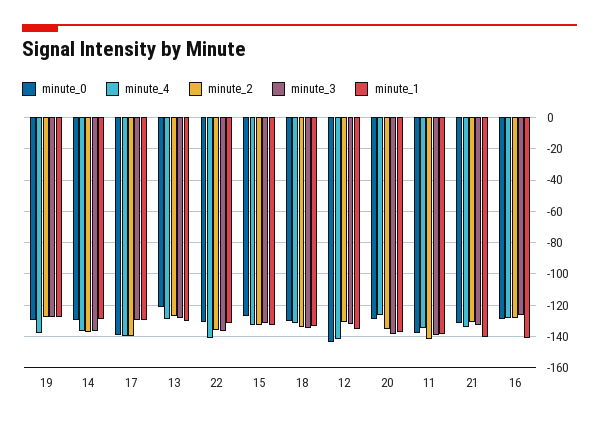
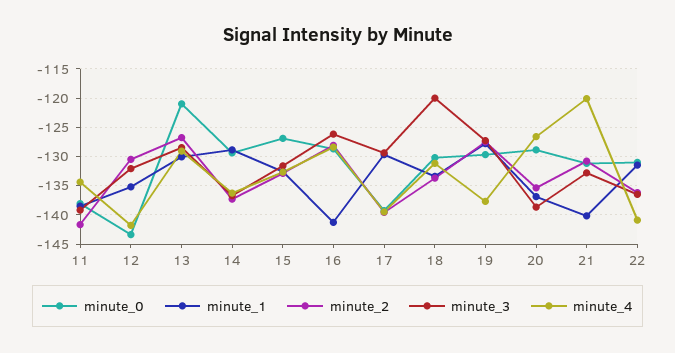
  {
    "minute_0": {
      "19": -130,
      "14": -130,
      "17": -140,
      "13": -120,
      "22": -130,
      "15": -127.5,
      "18": -130,
      "12": -142.5,
      "20": -130,
      "11": -137.5,
      "21": -130,
      "16": -127.5
    },
    "minute_4": {
      "19": -137.5,
      "14": -137.5,
      "17": -140,
      "13": -130,
      "22": -140,
      "15": -132.5,
      "18": -130,
      "12": -142.5,
      "20": -127.5,
      "11": -135,
-     "21": -135,
+     "21": -120,
      "16": -127.5
    },
    "minute_2": {
      "19": -127.5,
      "14": -137.5,
      "17": -140,
      "13": -127.5,
      "22": -135,
      "15": -132.5,
      "18": -132.5,
      "12": -130,
      "20": -135,
      "11": -142.5,
      "21": -130,
      "16": -127.5
    },
    "minute_3": {
      "19": -127.5,
      "14": -137.5,
      "17": -130,
      "13": -127.5,
      "22": -137.5,
      "15": -132.5,
-     "18": -135,
+     "18": -120,
      "12": -132.5,
      "20": -137.5,
      "11": -140,
      "21": -132.5,
      "16": -125
    },
    "minute_1": {
      "19": -127.5,
      "14": -130,
      "17": -130,
      "13": -130,
      "22": -132.5,
      "15": -132.5,
      "18": -132.5,
      "12": -135,
      "20": -137.5,
      "11": -137.5,
      "21": -140,
      "16": -142.5
    }
  }

